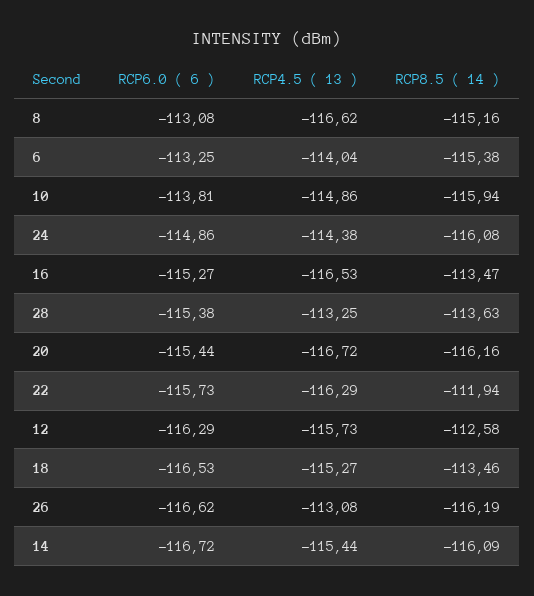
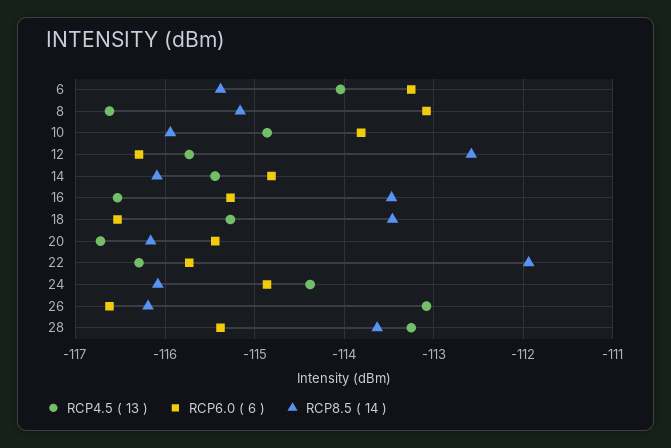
  {
    "RCP6.0 ( 6 )": {
      "8": -113.08,
      "6": -113.25,
      "10": -113.81,
      "24": -114.86,
      "16": -115.27,
      "28": -115.38,
      "20": -115.44,
      "22": -115.73,
      "12": -116.29,
      "18": -116.53,
      "26": -116.62,
-     "14": -116.72
+     "14": -114.8
    },
    "RCP4.5 ( 13 )": {
      "8": -116.62,
      "6": -114.04,
      "10": -114.86,
      "24": -114.38,
      "16": -116.53,
      "28": -113.25,
      "20": -116.72,
      "22": -116.29,
      "12": -115.73,
      "18": -115.27,
      "26": -113.08,
      "14": -115.44
    },
    "RCP8.5 ( 14 )": {
      "8": -115.16,
      "6": -115.38,
      "10": -115.94,
      "24": -116.08,
      "16": -113.47,
      "28": -113.63,
      "20": -116.16,
      "22": -111.94,
      "12": -112.58,
      "18": -113.46,
      "26": -116.19,
      "14": -116.09
    }
  }

